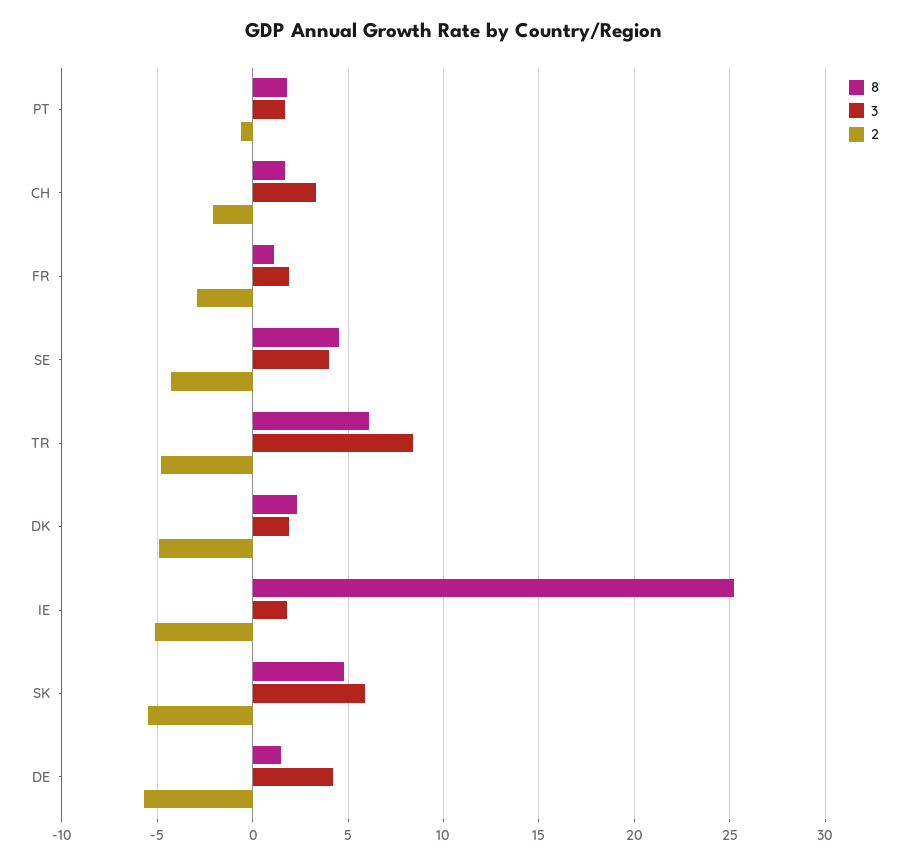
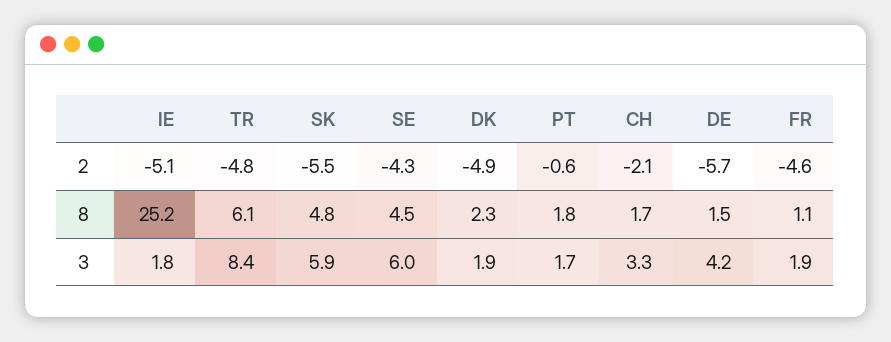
  {
    "8": {
      "PT": 1.8,
      "CH": 1.7,
      "FR": 1.1,
      "SE": 4.5,
      "TR": 6.1,
      "DK": 2.3,
      "IE": 25.2,
      "SK": 4.8,
      "DE": 1.5
    },
    "3": {
      "PT": 1.7,
      "CH": 3.3,
      "FR": 1.9,
-     "SE": 4,
+     "SE": 6,
      "TR": 8.4,
      "DK": 1.9,
      "IE": 1.8,
      "SK": 5.9,
      "DE": 4.2
    },
    "2": {
      "PT": -0.6,
      "CH": -2.1,
-     "FR": -3,
+     "FR": -4.6,
      "SE": -4.3,
      "TR": -4.8,
      "DK": -4.9,
      "IE": -5.1,
      "SK": -5.5,
      "DE": -5.7
    }
  }

